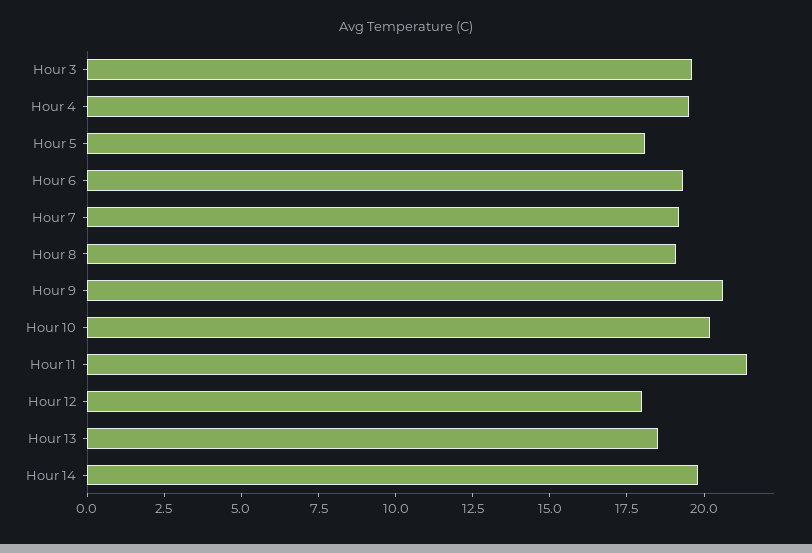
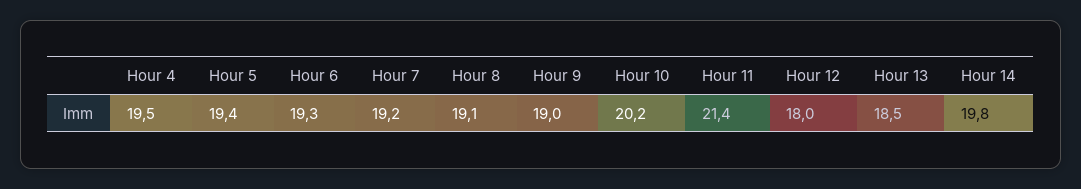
  {
-   "Hour 3": 19.5,
    "Hour 4": 19.5,
-   "Hour 5": 18,
+   "Hour 5": 19.4,
    "Hour 6": 19.3,
    "Hour 7": 19.2,
    "Hour 8": 19.1,
-   "Hour 9": 20.5,
+   "Hour 9": 19,
    "Hour 10": 20.2,
    "Hour 11": 21.4,
    "Hour 12": 18,
    "Hour 13": 18.5,
    "Hour 14": 19.8
  }

